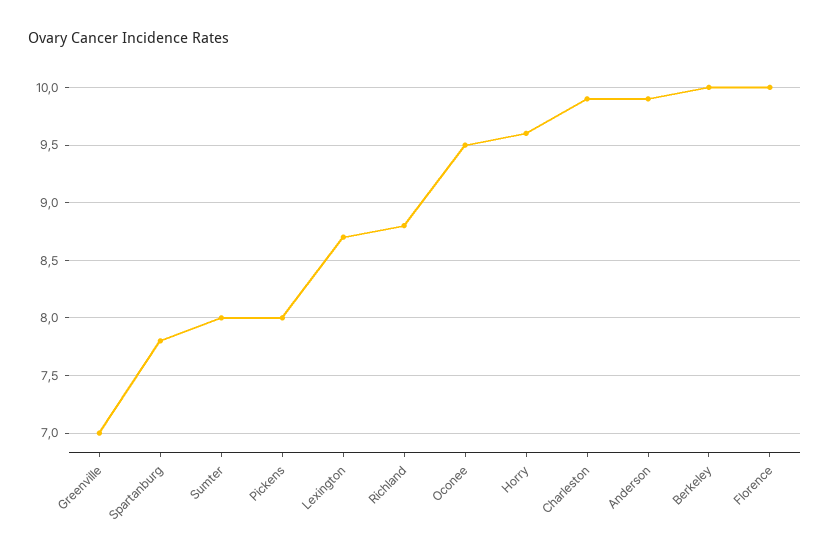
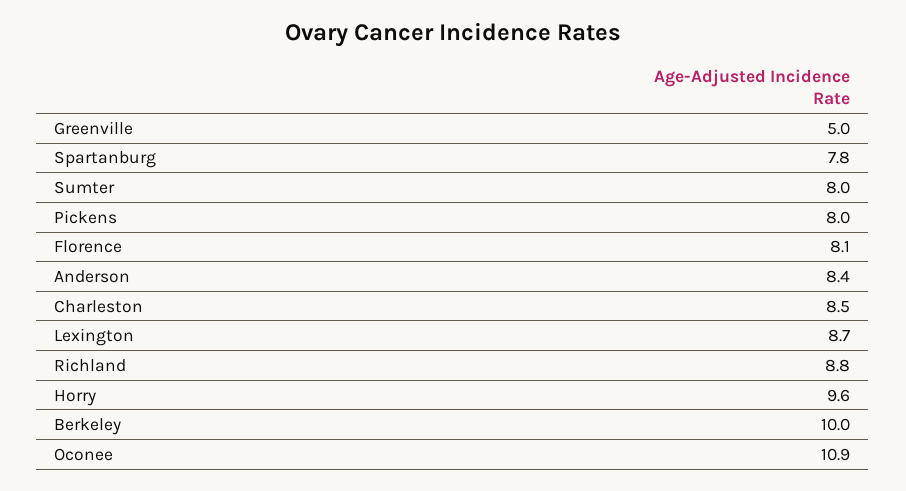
  {
-   "Greenville": 7,
+   "Greenville": 5,
    "Spartanburg": 7.8,
    "Sumter": 8,
    "Pickens": 8,
    "Lexington": 8.7,
    "Richland": 8.8,
-   "Oconee": 9.5,
+   "Oconee": 10.9,
    "Horry": 9.6,
-   "Charleston": 9.9,
+   "Charleston": 8.5,
-   "Anderson": 9.9,
+   "Anderson": 8.4,
    "Berkeley": 10,
-   "Florence": 10
+   "Florence": 8.1
  }

